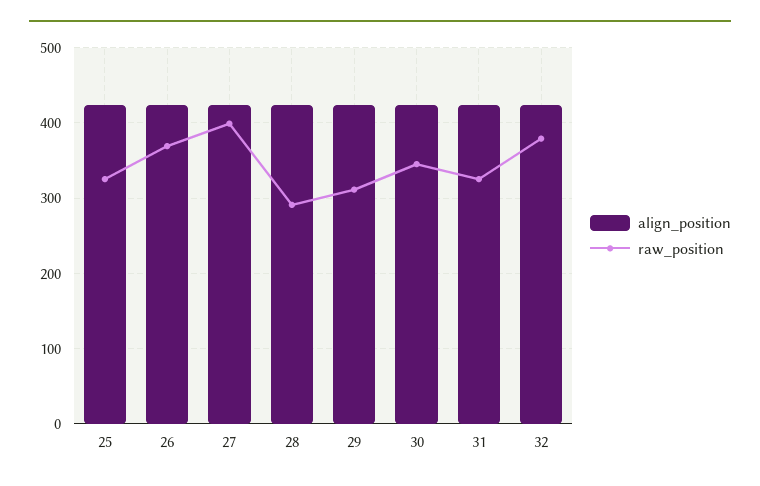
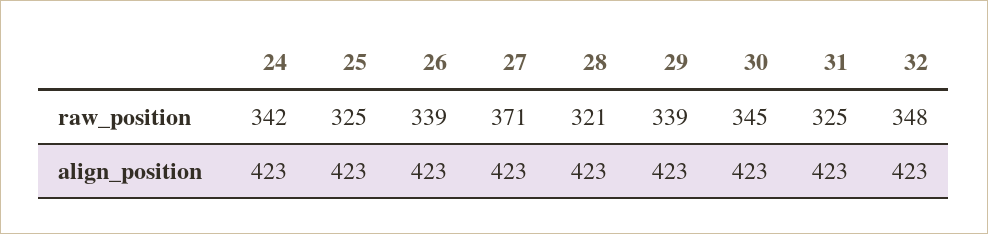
  {
    "align_position": {
      "25": 423,
      "26": 423,
      "27": 423,
      "28": 423,
      "29": 423,
      "30": 423,
      "31": 423,
-     "32": 423
+     "32": 423,
+     "24": 423
    },
    "raw_position": {
      "25": 325,
-     "26": 370,
+     "26": 339,
-     "27": 400,
+     "27": 371,
-     "28": 290,
+     "28": 321,
-     "29": 310,
+     "29": 339,
      "30": 345,
      "31": 325,
-     "32": 380
+     "32": 348,
+     "24": 342
    }
  }

